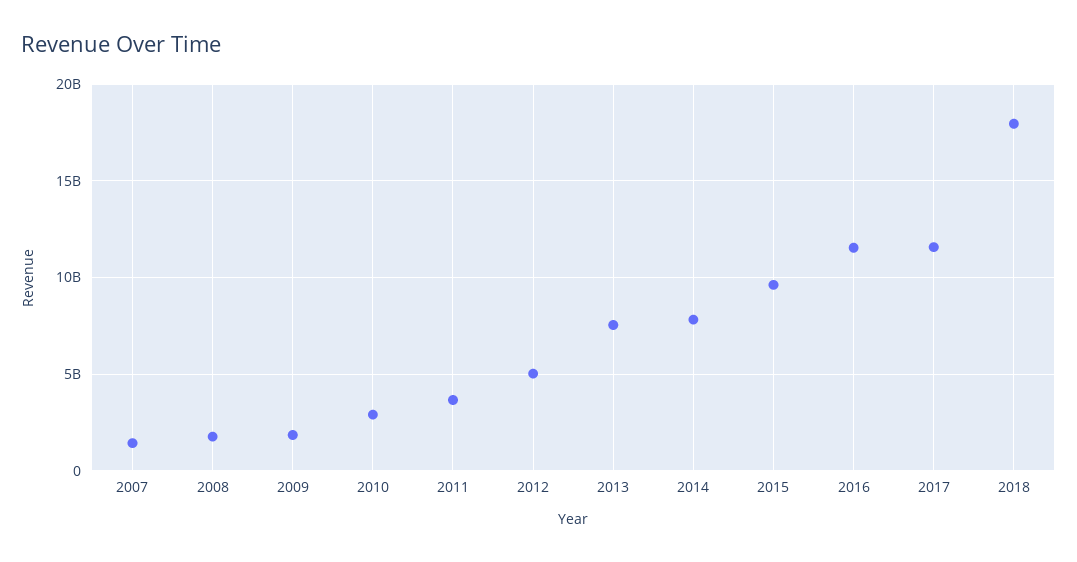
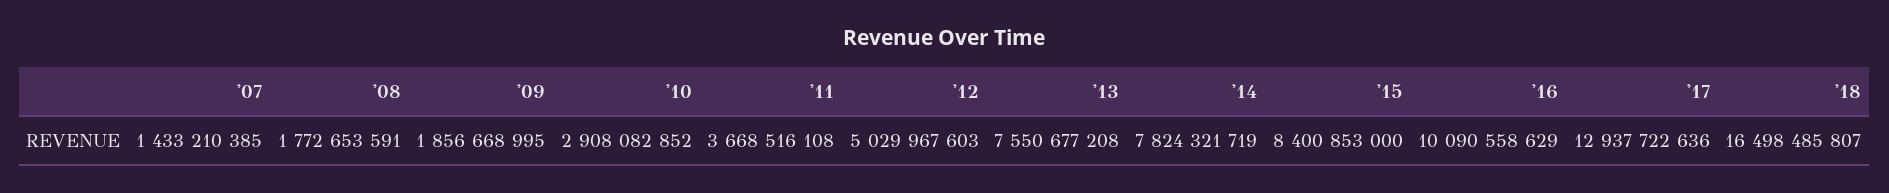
  {
    "2007": 1433210385,
    "2008": 1772653591,
    "2009": 1856668995,
    "2010": 2908082852,
    "2011": 3668516108,
    "2012": 5029967603,
    "2013": 7550677208,
    "2014": 7824321719,
-   "2015": 9500000000,
+   "2015": 8400853000,
-   "2016": 11500000000,
+   "2016": 10090558629,
-   "2017": 11500000000,
+   "2017": 12937722636,
-   "2018": 18000000000
+   "2018": 16498485807
  }

